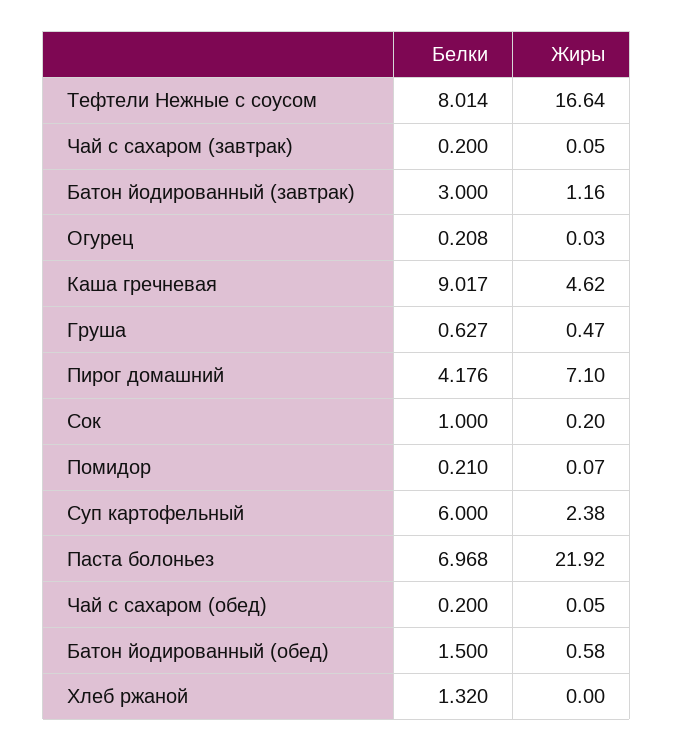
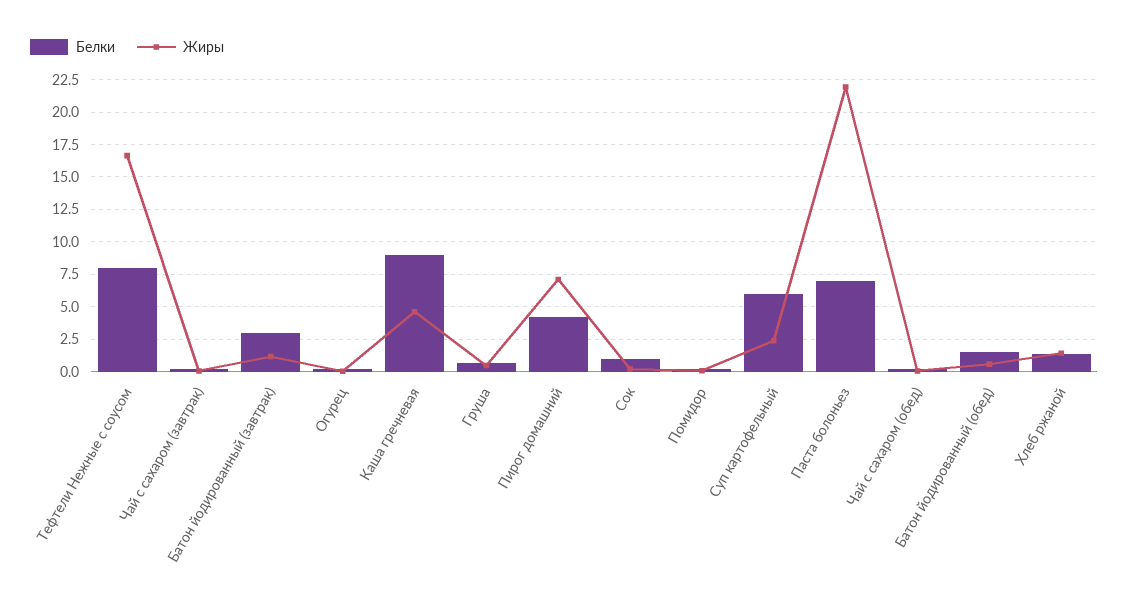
  {
    "Белки": {
      "Тефтели Нежные с соусом": 8.014,
      "Чай с сахаром (завтрак)": 0.2,
      "Батон йодированный (завтрак)": 3,
      "Огурец": 0.208,
      "Каша гречневая": 9.017,
      "Груша": 0.627,
      "Пирог домашний": 4.176,
      "Сок": 1,
      "Помидор": 0.21,
      "Суп картофельный": 6,
      "Паста болоньез": 6.968,
      "Чай с сахаром (обед)": 0.2,
      "Батон йодированный (обед)": 1.5,
      "Хлеб ржаной": 1.32
    },
    "Жиры": {
      "Тефтели Нежные с соусом": 16.64,
      "Чай с сахаром (завтрак)": 0.05,
      "Батон йодированный (завтрак)": 1.16,
      "Огурец": 0.03,
      "Каша гречневая": 4.62,
      "Груша": 0.47,
      "Пирог домашний": 7.1,
      "Сок": 0.2,
      "Помидор": 0.07,
      "Суп картофельный": 2.38,
      "Паста болоньез": 21.92,
      "Чай с сахаром (обед)": 0.05,
      "Батон йодированный (обед)": 0.58,
-     "Хлеб ржаной": 0
+     "Хлеб ржаной": 1.5
    }
  }

